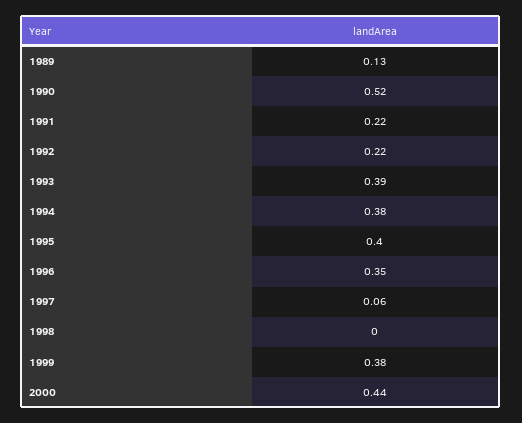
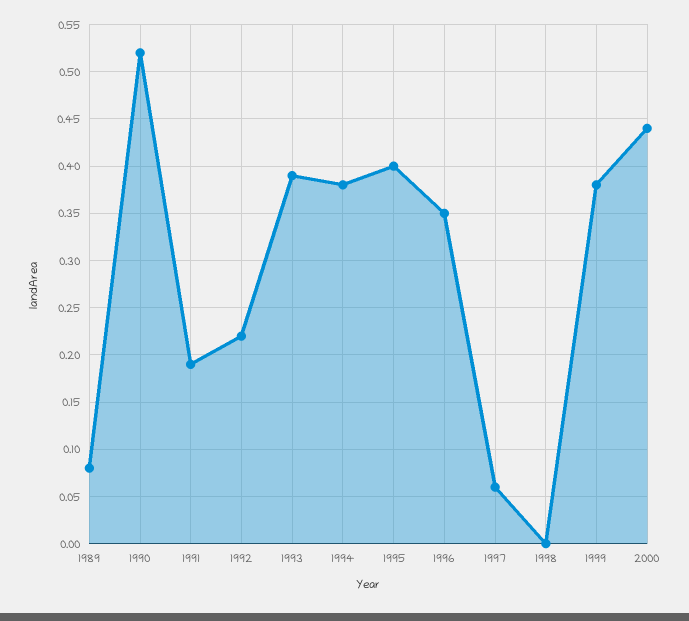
  {
-   "1989": 0.13,
+   "1989": 0.08,
    "1990": 0.52,
-   "1991": 0.22,
+   "1991": 0.19,
    "1992": 0.22,
    "1993": 0.39,
    "1994": 0.38,
    "1995": 0.4,
    "1996": 0.35,
    "1997": 0.06,
    "1998": 0,
    "1999": 0.38,
    "2000": 0.44
  }

